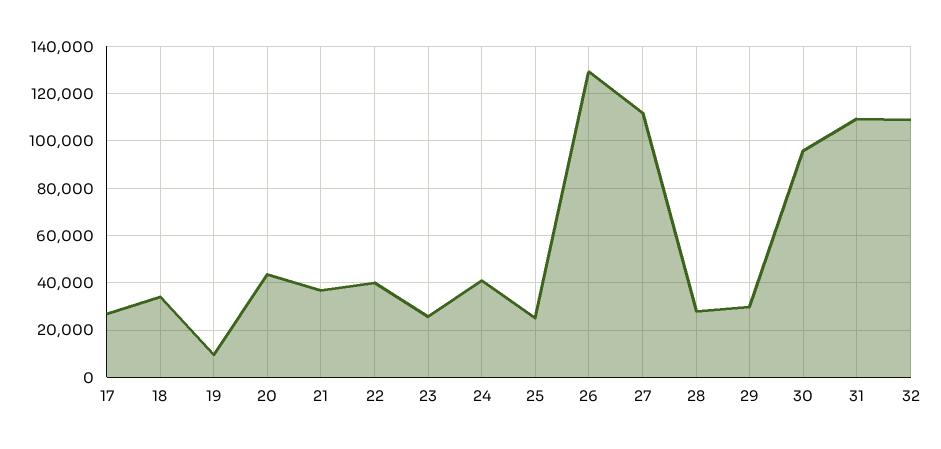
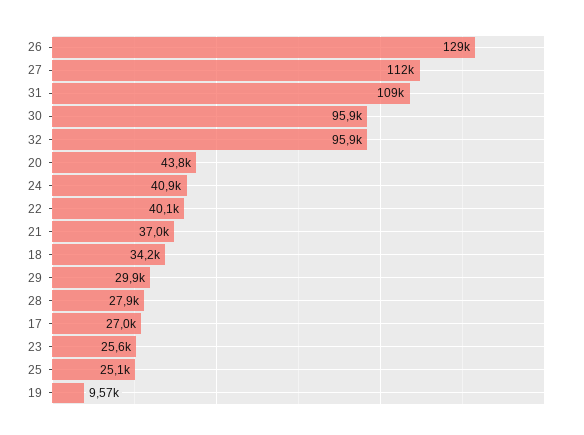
  {
    "17": 27000,
    "18": 34200,
    "19": 9570,
    "20": 43800,
    "21": 37000,
    "22": 40100,
    "23": 25600,
    "24": 40900,
    "25": 25100,
    "26": 129000,
    "27": 112000,
    "28": 27900,
    "29": 29900,
    "30": 95900,
    "31": 109000,
-   "32": 110000
+   "32": 95900
  }

